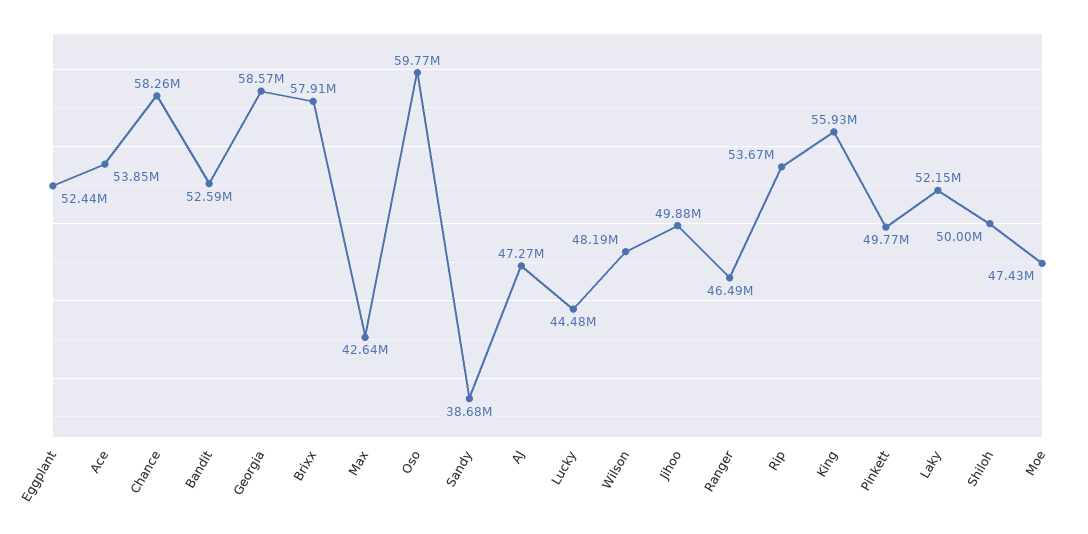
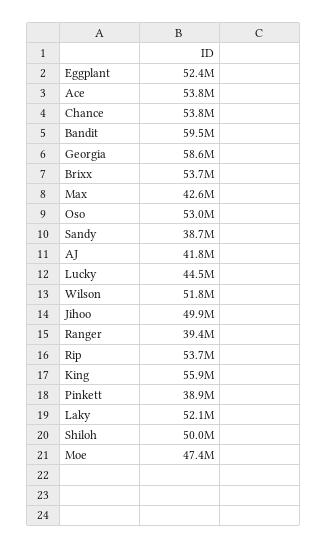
  {
    "Eggplant": 52440000,
    "Ace": 53850000,
-   "Chance": 58260000,
+   "Chance": 53800000,
-   "Bandit": 52590000,
+   "Bandit": 59500000,
    "Georgia": 58570000,
-   "Brixx": 57910000,
+   "Brixx": 53700000,
    "Max": 42640000,
-   "Oso": 59770000,
+   "Oso": 53000000,
    "Sandy": 38680000,
-   "AJ": 47270000,
+   "AJ": 41800000,
    "Lucky": 44480000,
-   "Wilson": 48190000,
+   "Wilson": 51800000,
    "Jihoo": 49880000,
-   "Ranger": 46490000,
+   "Ranger": 39400000,
    "Rip": 53670000,
    "King": 55930000,
-   "Pinkett": 49770000,
+   "Pinkett": 38900000,
    "Laky": 52150000,
    "Shiloh": 50000000,
    "Moe": 47430000
  }

